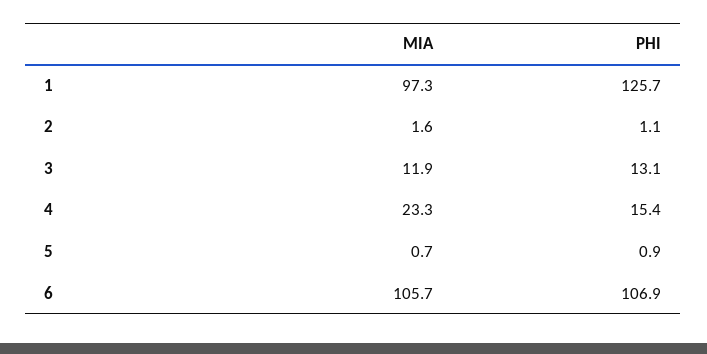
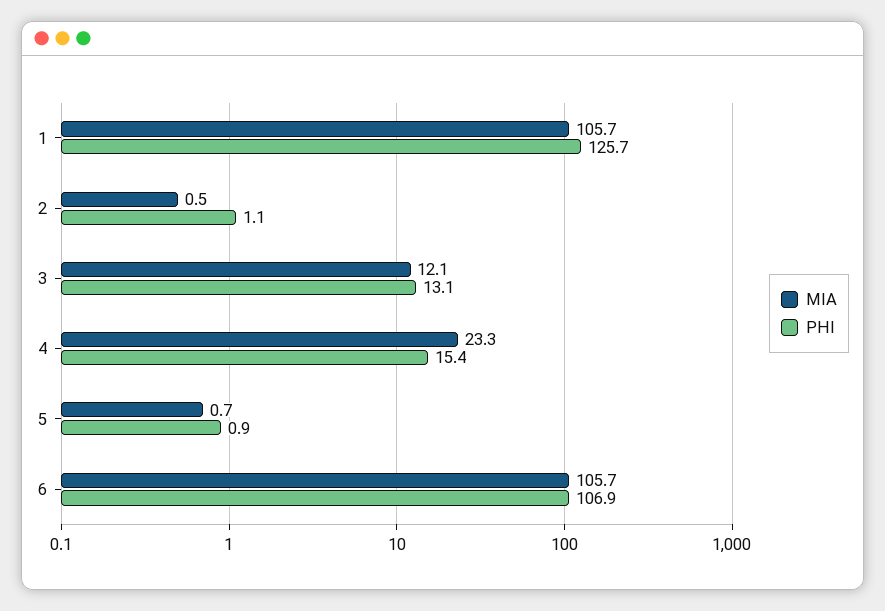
  {
    "MIA": {
-     "1": 97.3,
+     "1": 105.7,
-     "2": 1.6,
+     "2": 0.5,
-     "3": 11.9,
+     "3": 12.1,
      "4": 23.3,
      "5": 0.7,
      "6": 105.7
    },
    "PHI": {
      "1": 125.7,
      "2": 1.1,
      "3": 13.1,
      "4": 15.4,
      "5": 0.9,
      "6": 106.9
    }
  }

